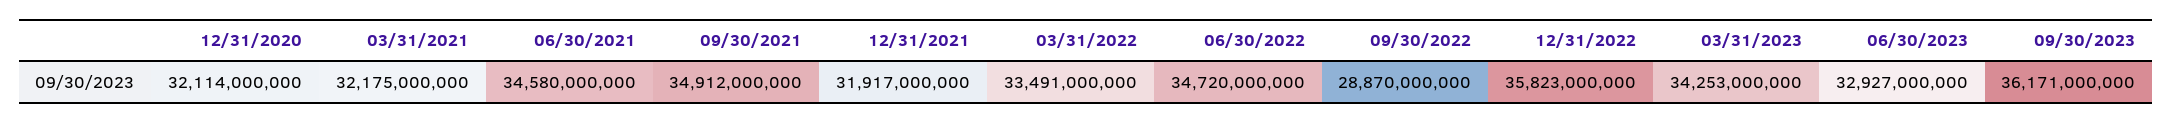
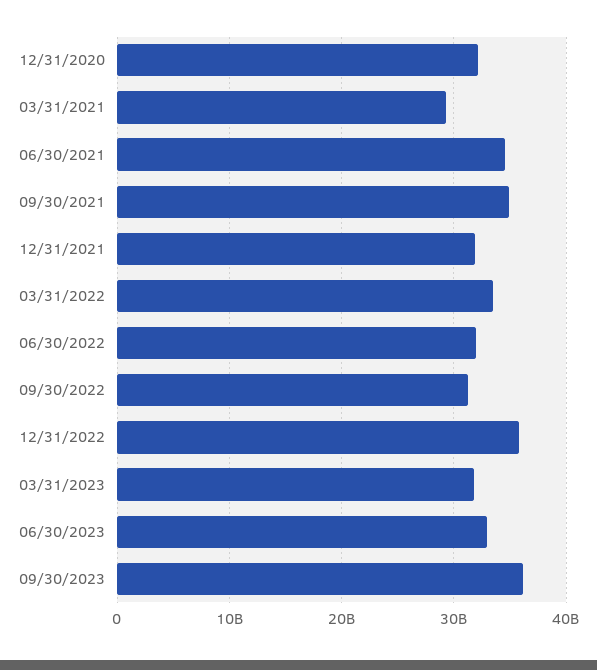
  {
    "12/31/2020": 32114000000,
-   "03/31/2021": 32175000000,
+   "03/31/2021": 29000000000,
    "06/30/2021": 34580000000,
    "09/30/2021": 34912000000,
    "12/31/2021": 31917000000,
    "03/31/2022": 33491000000,
-   "06/30/2022": 34720000000,
+   "06/30/2022": 32000000000,
-   "09/30/2022": 28870000000,
+   "09/30/2022": 31000000000,
    "12/31/2022": 35823000000,
-   "03/31/2023": 34253000000,
+   "03/31/2023": 32000000000,
    "06/30/2023": 32927000000,
    "09/30/2023": 36171000000
  }

